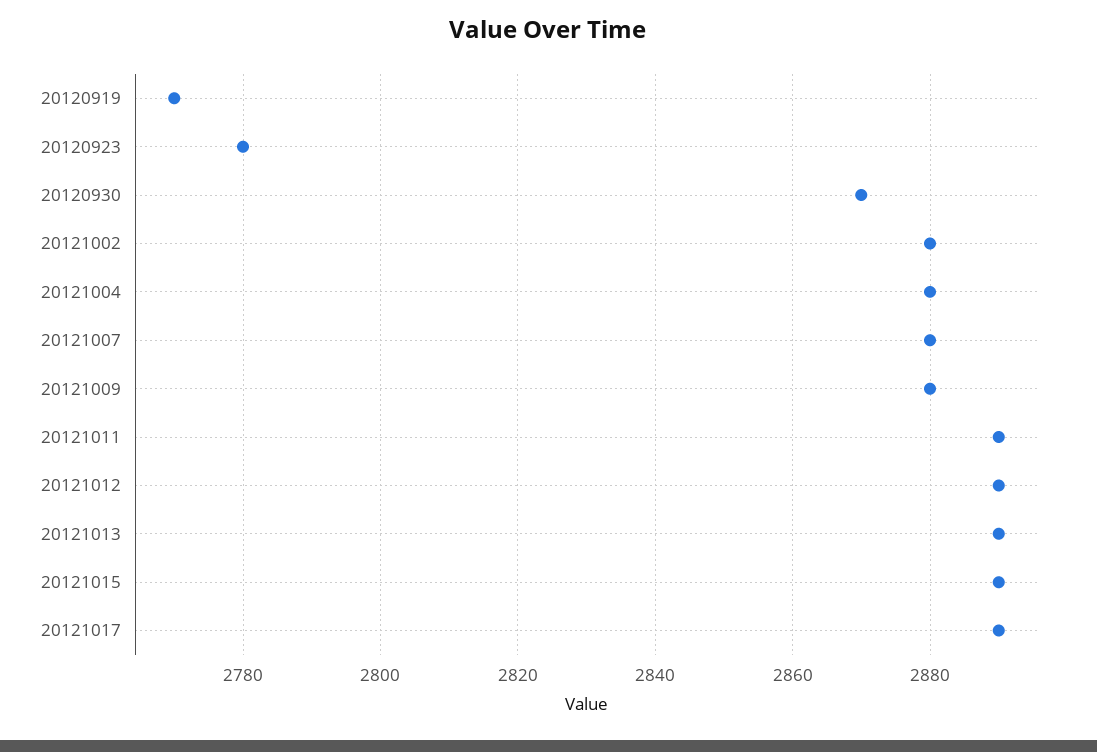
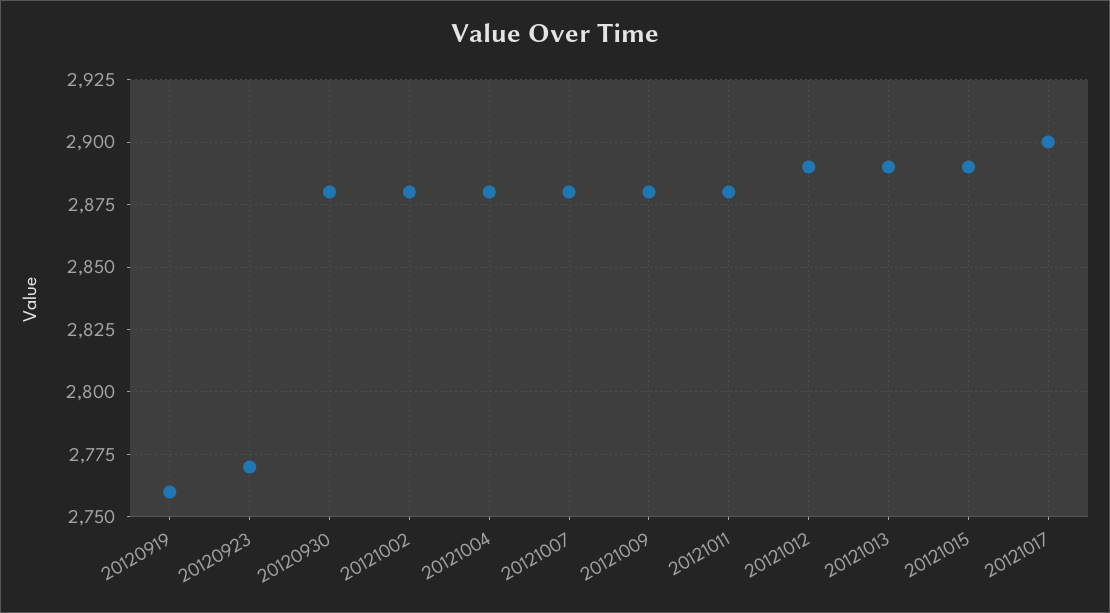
  {
-   "20120919": 2770,
+   "20120919": 2760,
-   "20120923": 2780,
+   "20120923": 2770,
-   "20120930": 2870,
+   "20120930": 2880,
    "20121002": 2880,
    "20121004": 2880,
    "20121007": 2880,
    "20121009": 2880,
-   "20121011": 2890,
+   "20121011": 2880,
    "20121012": 2890,
    "20121013": 2890,
    "20121015": 2890,
-   "20121017": 2890
+   "20121017": 2900
  }

